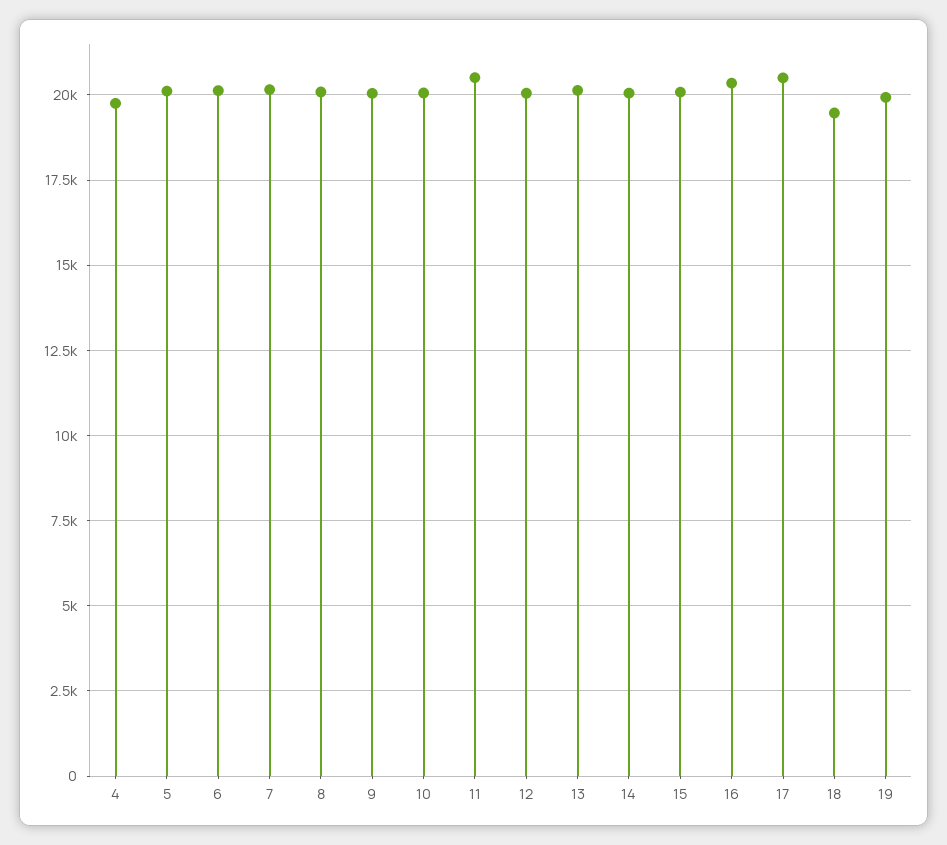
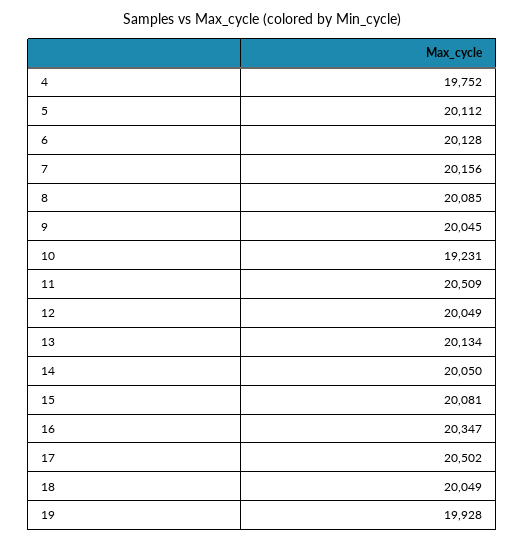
  {
    "4": 19752,
    "5": 20112,
    "6": 20128,
    "7": 20156,
    "8": 20085,
    "9": 20045,
-   "10": 20000,
+   "10": 19231,
    "11": 20509,
    "12": 20049,
    "13": 20134,
    "14": 20050,
    "15": 20081,
    "16": 20347,
    "17": 20502,
-   "18": 19500,
+   "18": 20049,
    "19": 19928
  }

